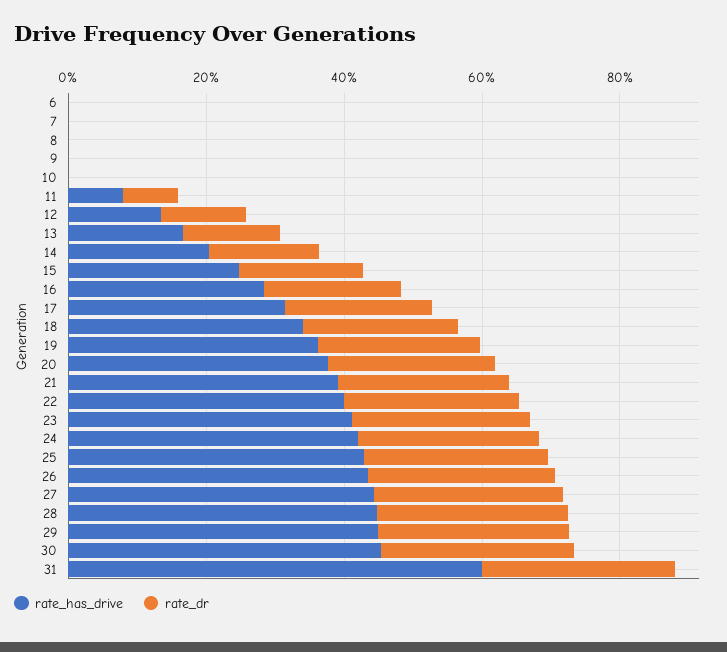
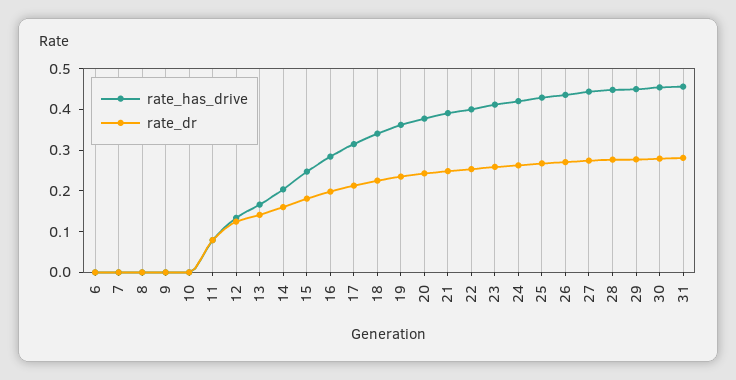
  {
    "rate_has_drive": {
      "6": 0,
      "7": 0,
      "8": 0,
      "9": 0,
      "10": 0,
      "11": 0.08,
      "12": 0.14,
      "13": 0.16,
      "14": 0.2,
      "15": 0.24,
      "16": 0.28,
      "17": 0.32,
      "18": 0.34,
      "19": 0.36,
      "20": 0.38,
      "21": 0.4,
      "22": 0.4,
      "23": 0.42,
      "24": 0.42,
      "25": 0.42,
      "26": 0.44,
      "27": 0.44,
      "28": 0.44,
      "29": 0.44,
      "30": 0.46,
-     "31": 0.6
+     "31": 0.46
    },
    "rate_dr": {
      "6": 0,
      "7": 0,
      "8": 0,
      "9": 0,
      "10": 0,
      "11": 0.08,
      "12": 0.12,
      "13": 0.14,
      "14": 0.16,
      "15": 0.18,
      "16": 0.2,
      "17": 0.22,
      "18": 0.22,
      "19": 0.24,
      "20": 0.24,
      "21": 0.24,
      "22": 0.26,
      "23": 0.26,
      "24": 0.26,
      "25": 0.26,
      "26": 0.28,
      "27": 0.28,
      "28": 0.28,
      "29": 0.28,
      "30": 0.28,
      "31": 0.28
    }
  }

